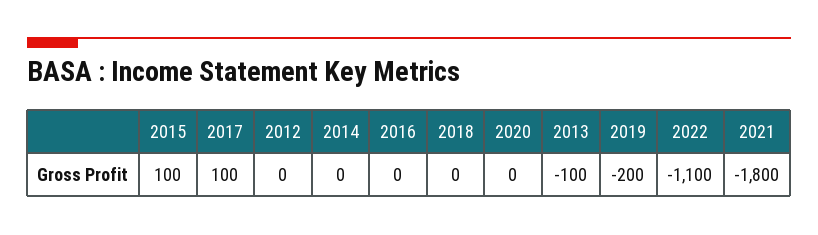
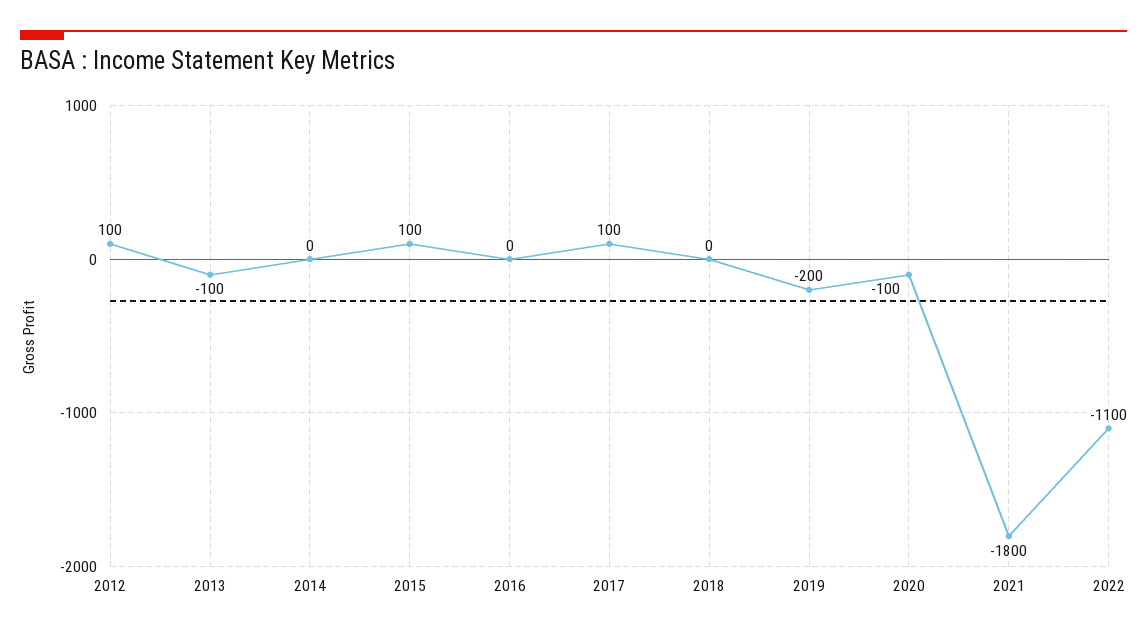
  {
    "2015": 100,
    "2017": 100,
-   "2012": 0,
+   "2012": 100,
    "2014": 0,
    "2016": 0,
    "2018": 0,
-   "2020": 0,
+   "2020": -100,
    "2013": -100,
    "2019": -200,
    "2022": -1100,
    "2021": -1800
  }

